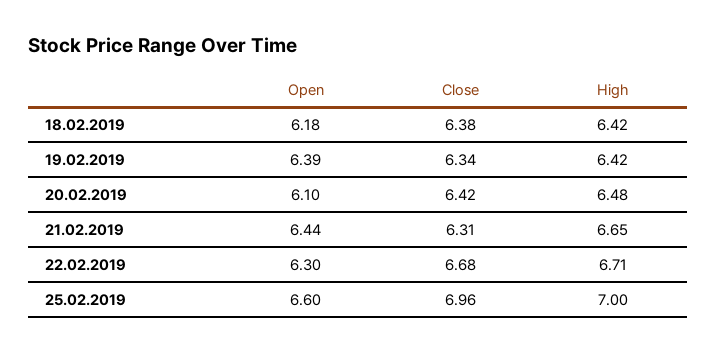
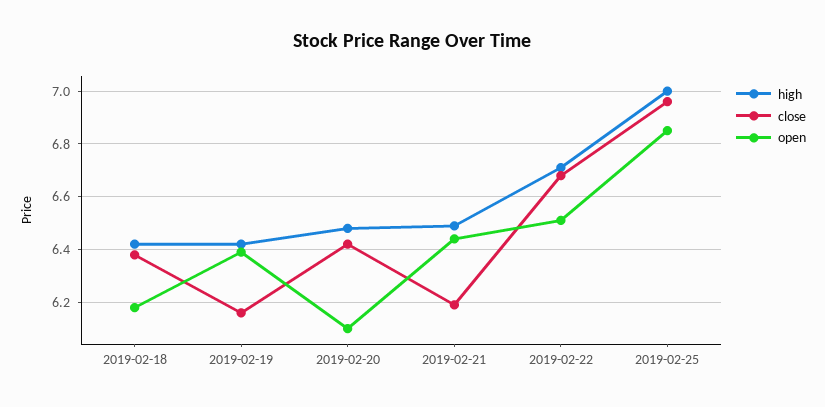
  {
    "Open": {
      "18.02.2019": 6.18,
      "19.02.2019": 6.39,
      "20.02.2019": 6.1,
      "21.02.2019": 6.44,
-     "22.02.2019": 6.3,
+     "22.02.2019": 6.5,
-     "25.02.2019": 6.6
+     "25.02.2019": 6.85
    },
    "Close": {
      "18.02.2019": 6.38,
-     "19.02.2019": 6.34,
+     "19.02.2019": 6.15,
      "20.02.2019": 6.42,
-     "21.02.2019": 6.31,
+     "21.02.2019": 6.2,
      "22.02.2019": 6.68,
      "25.02.2019": 6.96
    },
    "High": {
      "18.02.2019": 6.42,
      "19.02.2019": 6.42,
      "20.02.2019": 6.48,
-     "21.02.2019": 6.65,
+     "21.02.2019": 6.5,
      "22.02.2019": 6.71,
      "25.02.2019": 7
    }
  }

